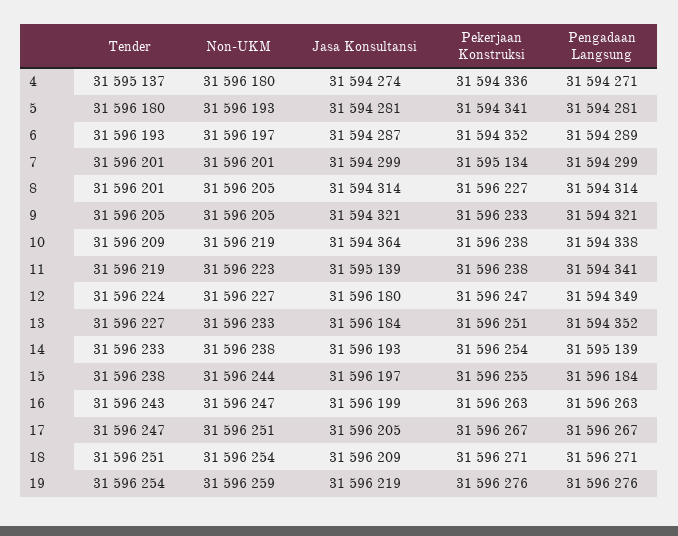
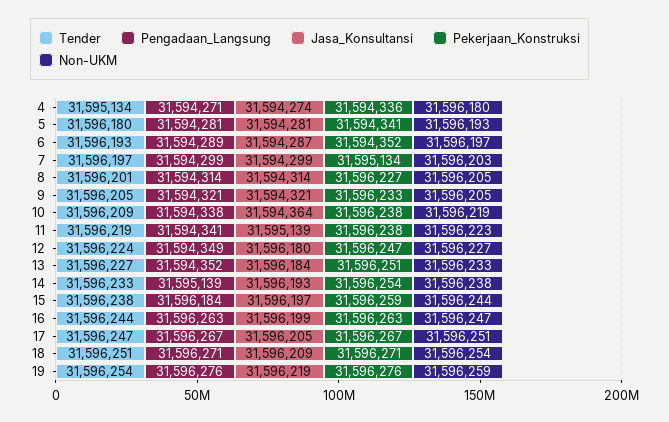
  {
    "Tender": {
-     "4": 31595137,
+     "4": 31595134,
      "5": 31596180,
      "6": 31596193,
-     "7": 31596201,
+     "7": 31596197,
      "8": 31596201,
      "9": 31596205,
      "10": 31596209,
      "11": 31596219,
      "12": 31596224,
      "13": 31596227,
      "14": 31596233,
      "15": 31596238,
-     "16": 31596243,
+     "16": 31596244,
      "17": 31596247,
      "18": 31596251,
      "19": 31596254
    },
    "Non-UKM": {
      "4": 31596180,
      "5": 31596193,
      "6": 31596197,
-     "7": 31596201,
+     "7": 31596203,
      "8": 31596205,
      "9": 31596205,
      "10": 31596219,
      "11": 31596223,
      "12": 31596227,
      "13": 31596233,
      "14": 31596238,
      "15": 31596244,
      "16": 31596247,
      "17": 31596251,
      "18": 31596254,
      "19": 31596259
    },
    "Jasa Konsultansi": {
      "4": 31594274,
      "5": 31594281,
      "6": 31594287,
      "7": 31594299,
      "8": 31594314,
      "9": 31594321,
      "10": 31594364,
      "11": 31595139,
      "12": 31596180,
      "13": 31596184,
      "14": 31596193,
      "15": 31596197,
      "16": 31596199,
      "17": 31596205,
      "18": 31596209,
      "19": 31596219
    },
    "Pekerjaan Konstruksi": {
      "4": 31594336,
      "5": 31594341,
      "6": 31594352,
      "7": 31595134,
      "8": 31596227,
      "9": 31596233,
      "10": 31596238,
      "11": 31596238,
      "12": 31596247,
      "13": 31596251,
      "14": 31596254,
-     "15": 31596255,
+     "15": 31596259,
      "16": 31596263,
      "17": 31596267,
      "18": 31596271,
      "19": 31596276
    },
    "Pengadaan Langsung": {
      "4": 31594271,
      "5": 31594281,
      "6": 31594289,
      "7": 31594299,
      "8": 31594314,
      "9": 31594321,
      "10": 31594338,
      "11": 31594341,
      "12": 31594349,
      "13": 31594352,
      "14": 31595139,
      "15": 31596184,
      "16": 31596263,
      "17": 31596267,
      "18": 31596271,
      "19": 31596276
    }
  }

